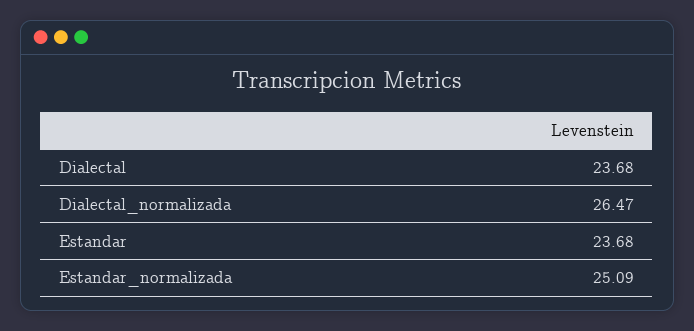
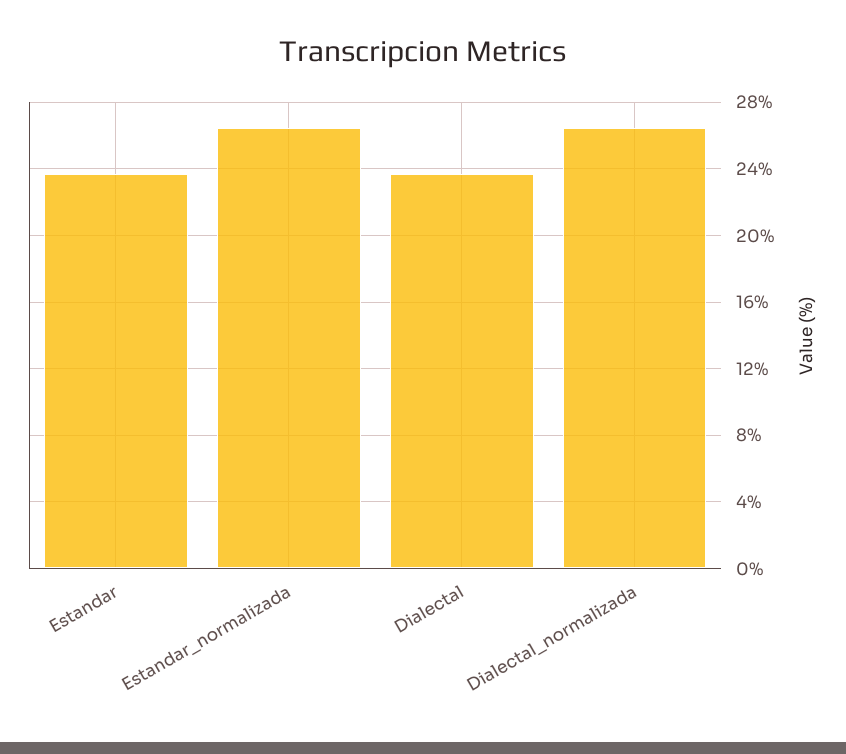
  {
    "Dialectal": 23.68,
    "Dialectal_normalizada": 26.47,
    "Estandar": 23.68,
-   "Estandar_normalizada": 25.09
+   "Estandar_normalizada": 26.5
  }

